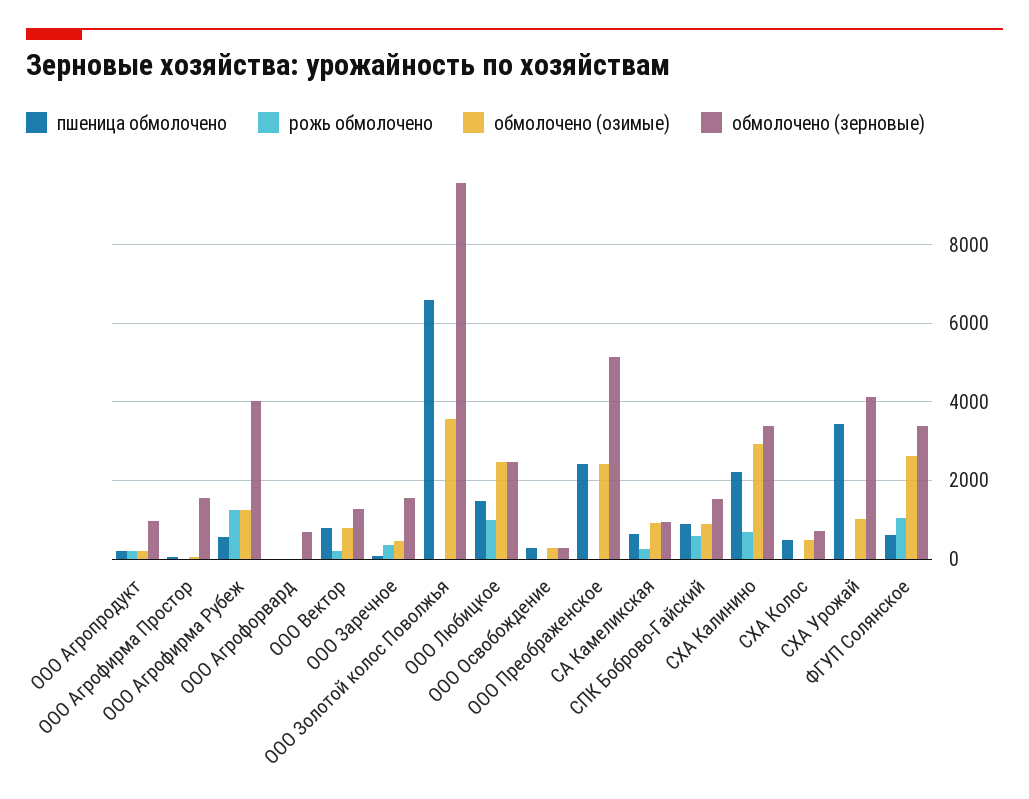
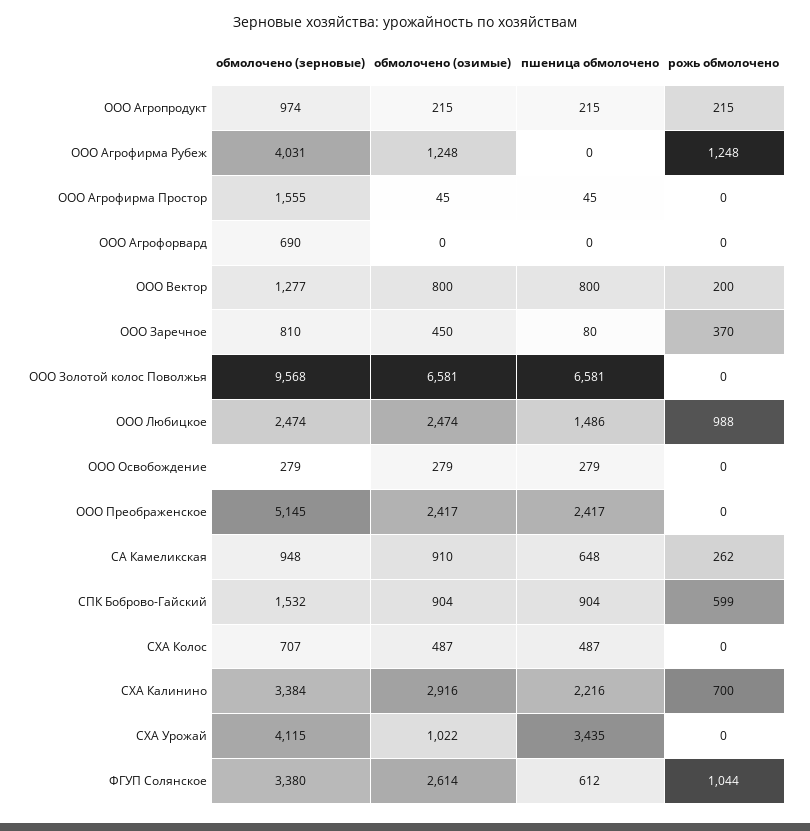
  {
    "пшеница обмолочено": {
      "ООО Агропродукт": 215,
      "ООО Агрофирма Простор": 45,
-     "ООО Агрофирма Рубеж": 600,
+     "ООО Агрофирма Рубеж": 0,
      "ООО Агрофорвард": 0,
      "ООО Вектор": 800,
      "ООО Заречное": 80,
      "ООО Золотой колос Поволжья": 6581,
      "ООО Любицкое": 1486,
      "ООО Освобождение": 279,
      "ООО Преображенское": 2417,
      "СА Камеликская": 648,
      "СПК Боброво-Гайский": 904,
      "СХА Калинино": 2216,
      "СХА Колос": 487,
      "СХА Урожай": 3435,
      "ФГУП Солянское": 612
    },
    "рожь обмолочено": {
      "ООО Агропродукт": 215,
      "ООО Агрофирма Простор": 0,
      "ООО Агрофирма Рубеж": 1248,
      "ООО Агрофорвард": 0,
      "ООО Вектор": 200,
      "ООО Заречное": 370,
      "ООО Золотой колос Поволжья": 0,
      "ООО Любицкое": 988,
      "ООО Освобождение": 0,
      "ООО Преображенское": 0,
      "СА Камеликская": 262,
      "СПК Боброво-Гайский": 599,
      "СХА Калинино": 700,
      "СХА Колос": 0,
      "СХА Урожай": 0,
      "ФГУП Солянское": 1044
    },
    "обмолочено (озимые)": {
      "ООО Агропродукт": 215,
      "ООО Агрофирма Простор": 45,
      "ООО Агрофирма Рубеж": 1248,
      "ООО Агрофорвард": 0,
      "ООО Вектор": 800,
      "ООО Заречное": 450,
-     "ООО Золотой колос Поволжья": 3600,
+     "ООО Золотой колос Поволжья": 6581,
      "ООО Любицкое": 2474,
      "ООО Освобождение": 279,
      "ООО Преображенское": 2417,
      "СА Камеликская": 910,
      "СПК Боброво-Гайский": 904,
      "СХА Калинино": 2916,
      "СХА Колос": 487,
      "СХА Урожай": 1022,
      "ФГУП Солянское": 2614
    },
    "обмолочено (зерновые)": {
      "ООО Агропродукт": 974,
      "ООО Агрофирма Простор": 1555,
      "ООО Агрофирма Рубеж": 4031,
      "ООО Агрофорвард": 690,
      "ООО Вектор": 1277,
-     "ООО Заречное": 1600,
+     "ООО Заречное": 810,
      "ООО Золотой колос Поволжья": 9568,
      "ООО Любицкое": 2474,
      "ООО Освобождение": 279,
      "ООО Преображенское": 5145,
      "СА Камеликская": 948,
      "СПК Боброво-Гайский": 1532,
      "СХА Калинино": 3384,
      "СХА Колос": 707,
      "СХА Урожай": 4115,
      "ФГУП Солянское": 3380
    }
  }

